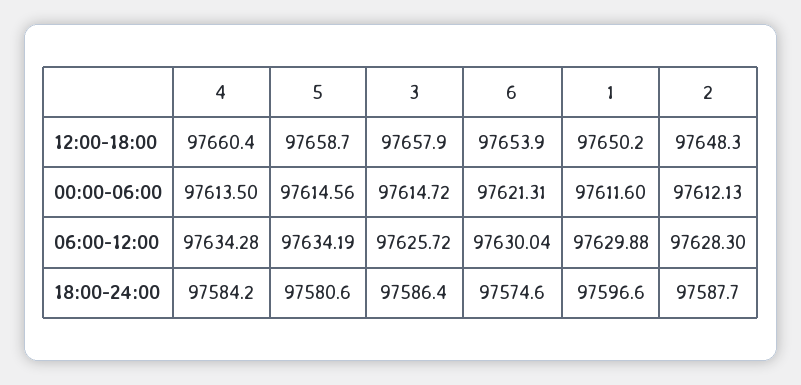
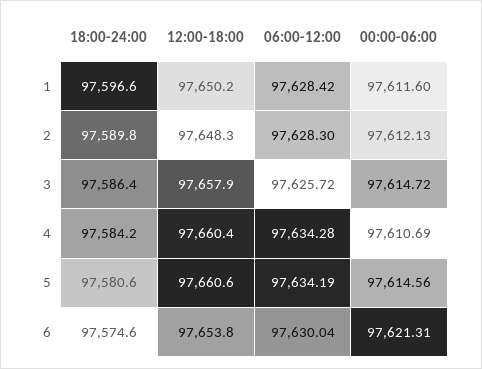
  {
    "4": {
      "12:00-18:00": 97660.4,
-     "00:00-06:00": 97613.5,
+     "00:00-06:00": 97610.69,
      "06:00-12:00": 97634.28,
      "18:00-24:00": 97584.2
    },
    "5": {
-     "12:00-18:00": 97658.7,
+     "12:00-18:00": 97660.6,
      "00:00-06:00": 97614.56,
      "06:00-12:00": 97634.19,
      "18:00-24:00": 97580.6
    },
    "3": {
      "12:00-18:00": 97657.9,
      "00:00-06:00": 97614.72,
      "06:00-12:00": 97625.72,
      "18:00-24:00": 97586.4
    },
    "6": {
-     "12:00-18:00": 97653.9,
+     "12:00-18:00": 97653.8,
      "00:00-06:00": 97621.31,
      "06:00-12:00": 97630.04,
      "18:00-24:00": 97574.6
    },
    "1": {
      "12:00-18:00": 97650.2,
      "00:00-06:00": 97611.6,
-     "06:00-12:00": 97629.88,
+     "06:00-12:00": 97628.42,
      "18:00-24:00": 97596.6
    },
    "2": {
      "12:00-18:00": 97648.3,
      "00:00-06:00": 97612.13,
      "06:00-12:00": 97628.3,
-     "18:00-24:00": 97587.7
+     "18:00-24:00": 97589.8
    }
  }

